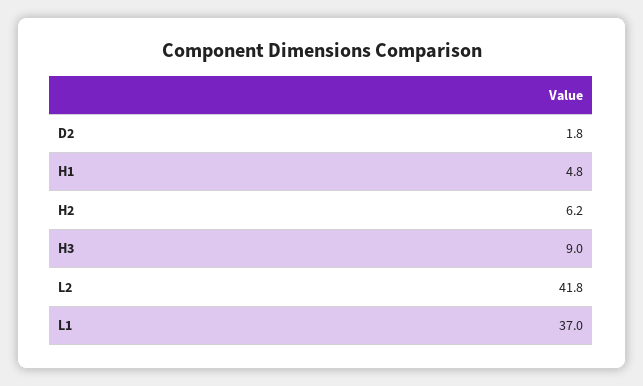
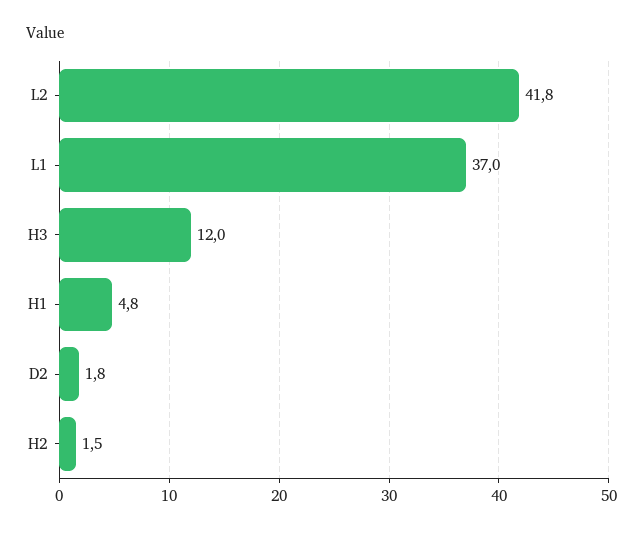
  {
    "D2": 1.8,
    "H1": 4.8,
-   "H2": 6.2,
+   "H2": 1.5,
-   "H3": 9,
+   "H3": 12,
    "L2": 41.8,
    "L1": 37
  }

